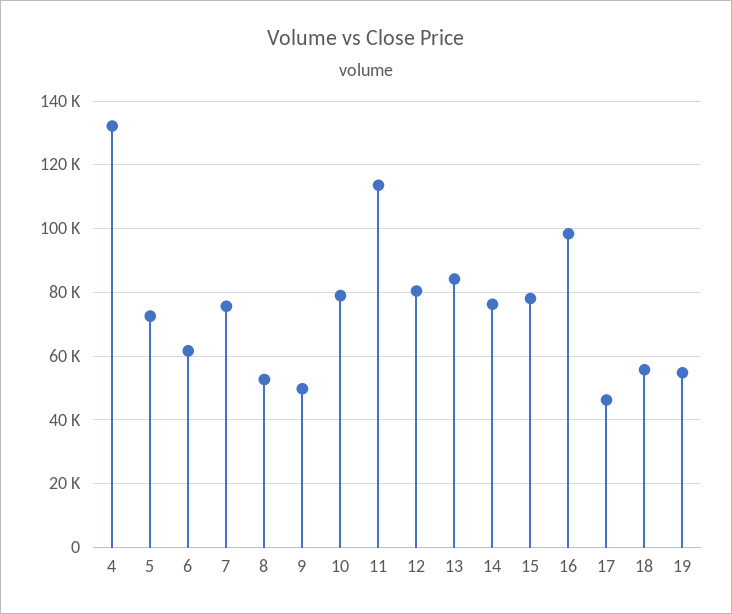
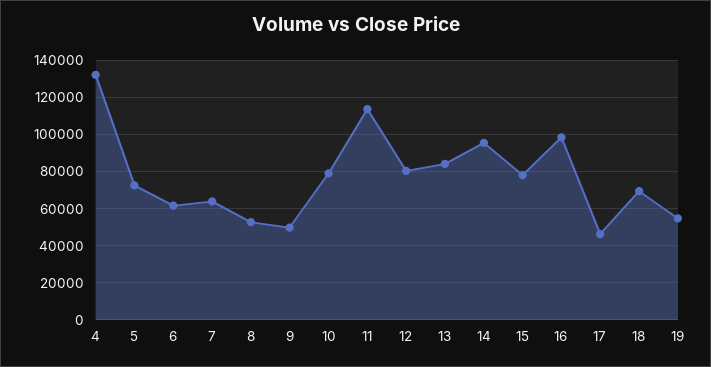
  {
    "4": 132000,
    "5": 72000,
    "6": 62000,
-   "7": 76000,
+   "7": 65000,
    "8": 52000,
    "9": 50000,
    "10": 78000,
    "11": 114000,
    "12": 80000,
    "13": 84000,
-   "14": 76000,
+   "14": 95000,
    "15": 78000,
    "16": 98000,
    "17": 46000,
-   "18": 56000,
+   "18": 70000,
    "19": 54000
  }

